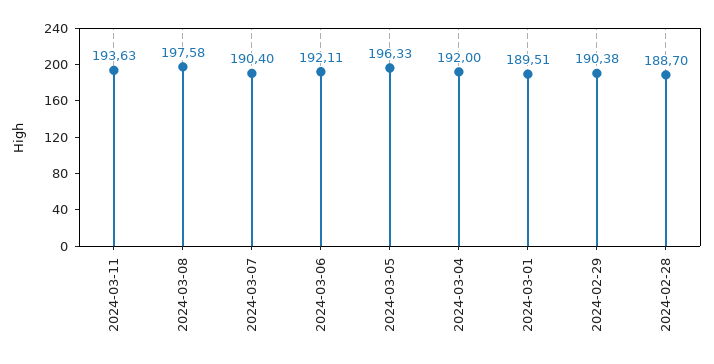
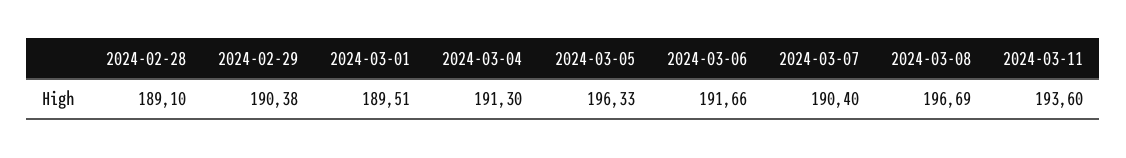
  {
-   "2024-03-11": 193.63,
+   "2024-03-11": 193.6,
-   "2024-03-08": 197.58,
+   "2024-03-08": 196.69,
    "2024-03-07": 190.4,
-   "2024-03-06": 192.11,
+   "2024-03-06": 191.66,
    "2024-03-05": 196.33,
-   "2024-03-04": 192,
+   "2024-03-04": 191.3,
    "2024-03-01": 189.51,
    "2024-02-29": 190.38,
-   "2024-02-28": 188.7
+   "2024-02-28": 189.1
  }

